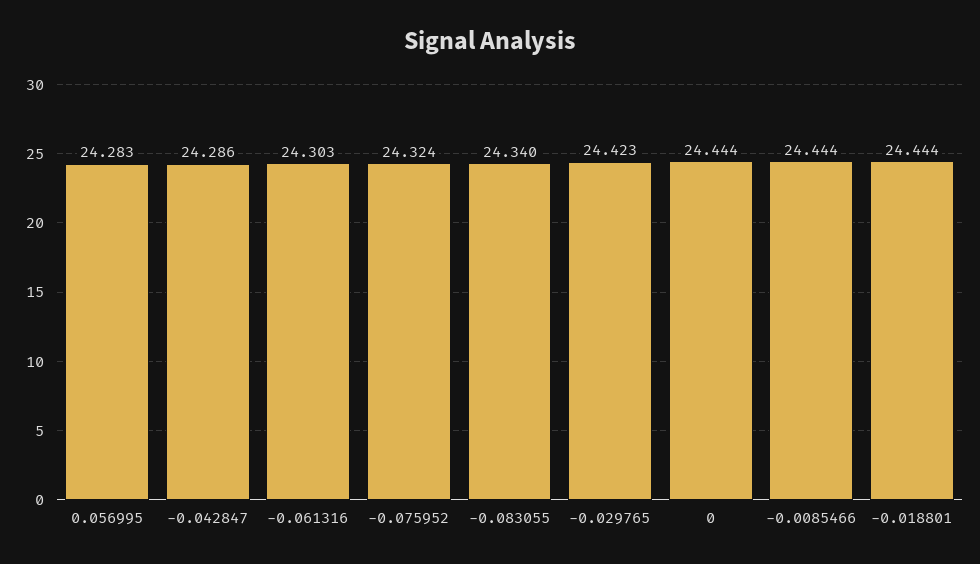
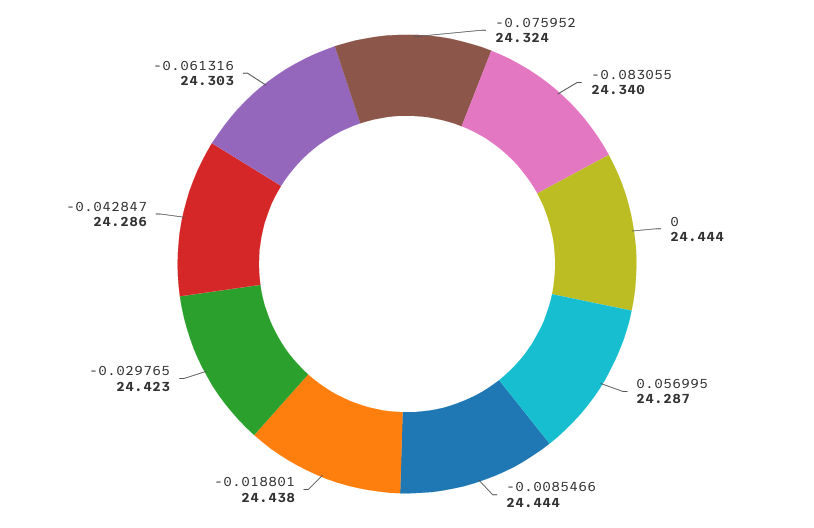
  {
-   "0.056995": 24.283,
+   "0.056995": 24.287,
    "-0.042847": 24.286,
    "-0.061316": 24.303,
    "-0.075952": 24.324,
    "-0.083055": 24.34,
    "-0.029765": 24.423,
    "0": 24.444,
    "-0.0085466": 24.444,
-   "-0.018801": 24.444
+   "-0.018801": 24.438
  }

